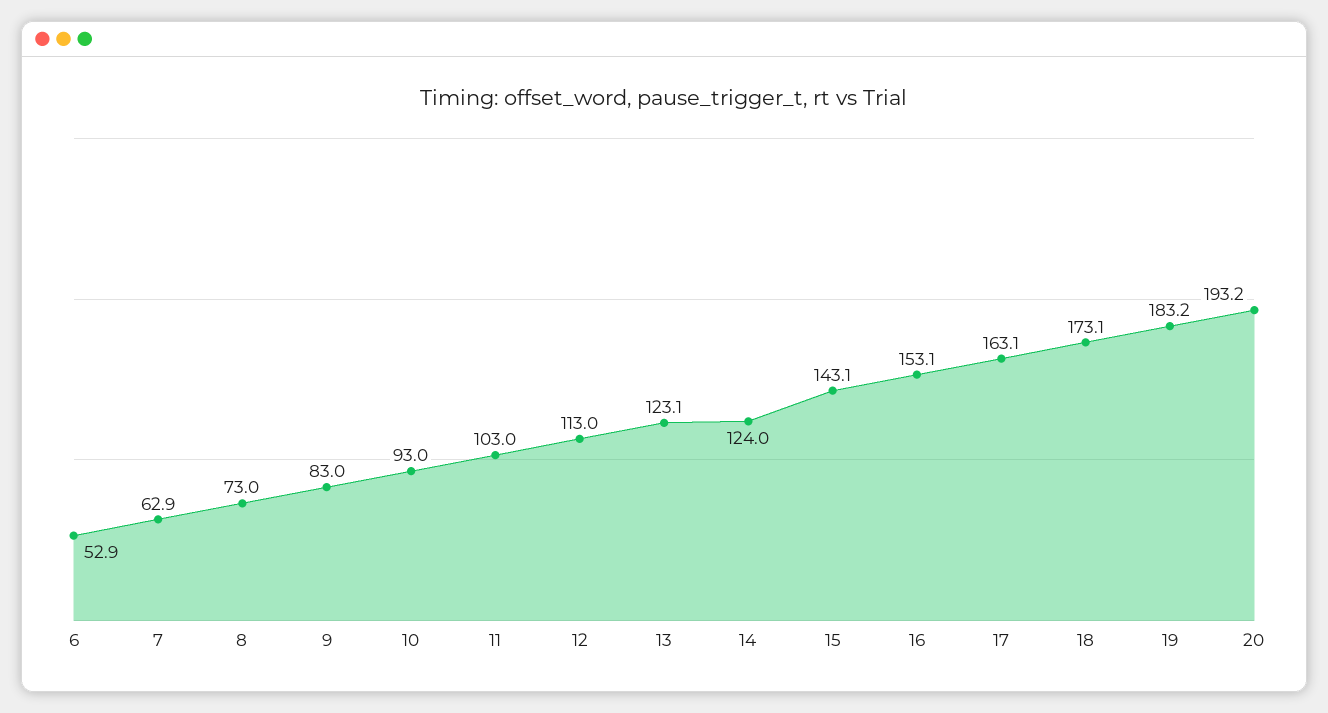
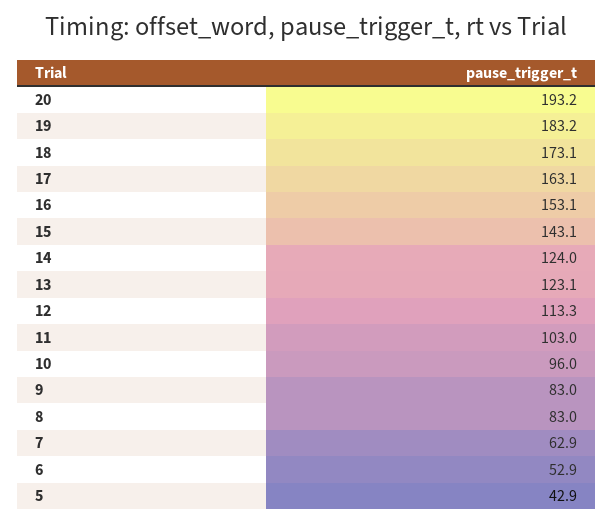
  {
    "6": 52.9,
    "7": 62.9,
-   "8": 73,
+   "8": 83,
    "9": 83,
-   "10": 93,
+   "10": 96,
    "11": 103,
-   "12": 113,
+   "12": 113.3,
    "13": 123.1,
    "14": 124,
    "15": 143.1,
    "16": 153.1,
    "17": 163.1,
    "18": 173.1,
    "19": 183.2,
-   "20": 193.2
+   "20": 193.2,
+   "5": 42.9
  }

